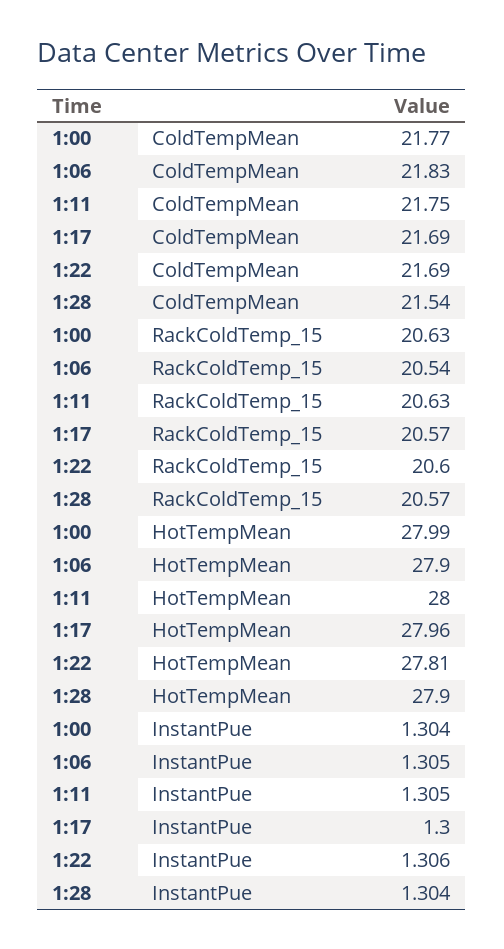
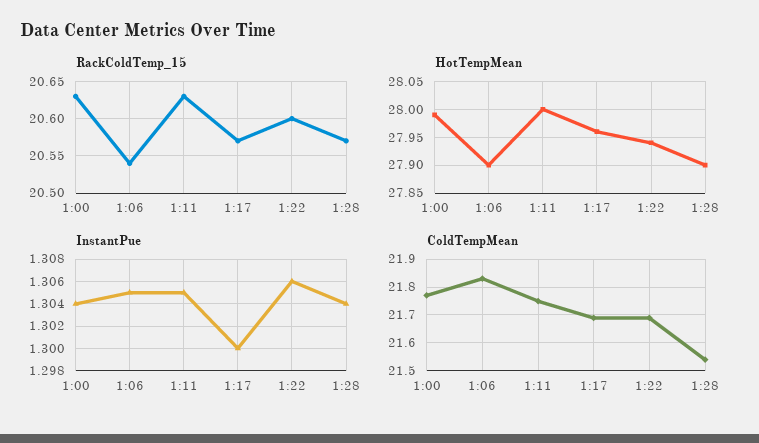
  {
    "ColdTempMean": {
      "1:00": 21.77,
      "1:06": 21.83,
      "1:11": 21.75,
      "1:17": 21.69,
      "1:22": 21.69,
      "1:28": 21.54
    },
    "RackColdTemp_15": {
      "1:00": 20.63,
      "1:06": 20.54,
      "1:11": 20.63,
      "1:17": 20.57,
      "1:22": 20.6,
      "1:28": 20.57
    },
    "HotTempMean": {
      "1:00": 27.99,
      "1:06": 27.9,
      "1:11": 28,
      "1:17": 27.96,
-     "1:22": 27.81,
+     "1:22": 27.95,
      "1:28": 27.9
    },
    "InstantPue": {
      "1:00": 1.304,
      "1:06": 1.305,
      "1:11": 1.305,
      "1:17": 1.3,
      "1:22": 1.306,
      "1:28": 1.304
    }
  }

